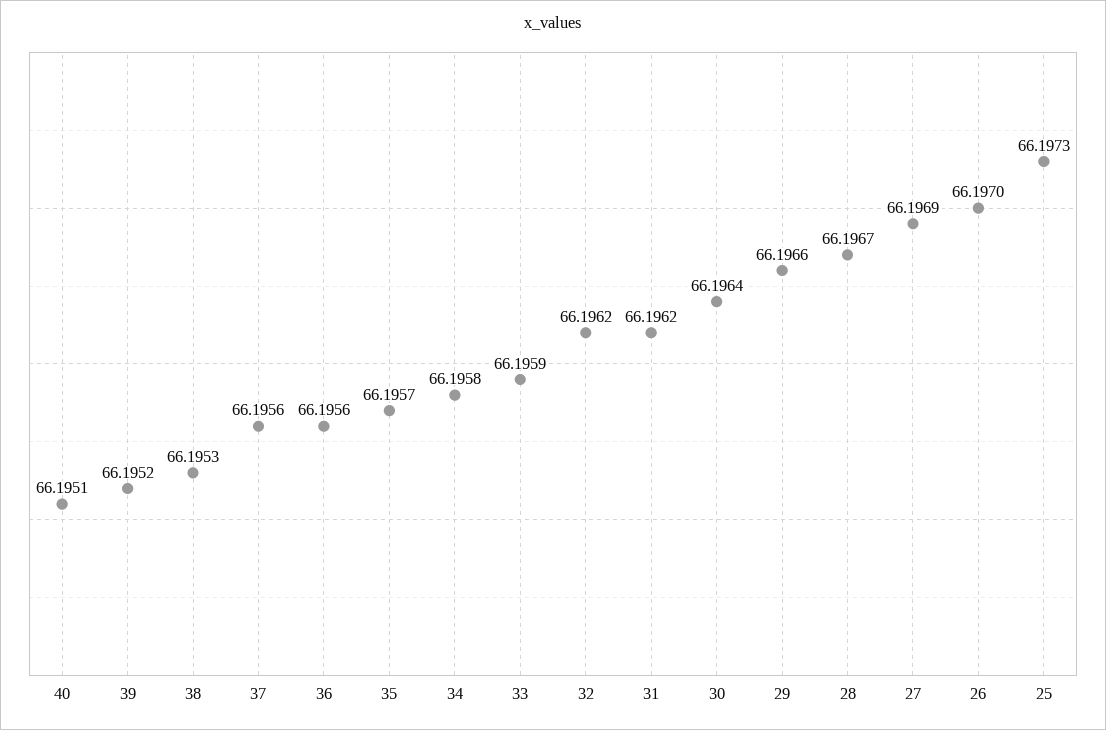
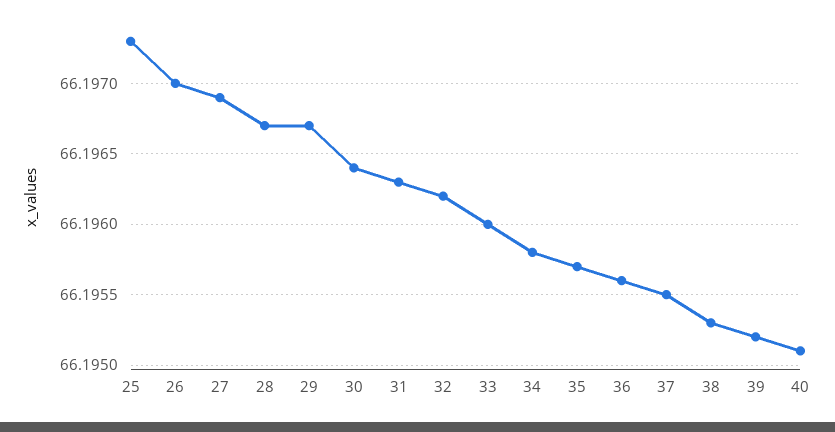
  {
    "40": 66.1951,
    "39": 66.1952,
    "38": 66.1953,
-   "37": 66.1956,
+   "37": 66.1955,
    "36": 66.1956,
    "35": 66.1957,
    "34": 66.1958,
-   "33": 66.1959,
+   "33": 66.196,
    "32": 66.1962,
-   "31": 66.1962,
+   "31": 66.1963,
    "30": 66.1964,
-   "29": 66.1966,
+   "29": 66.1967,
    "28": 66.1967,
    "27": 66.1969,
    "26": 66.197,
    "25": 66.1973
  }

